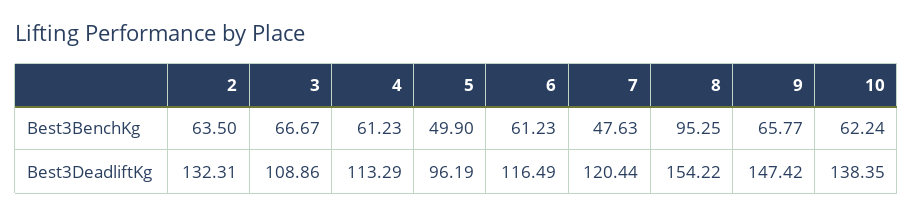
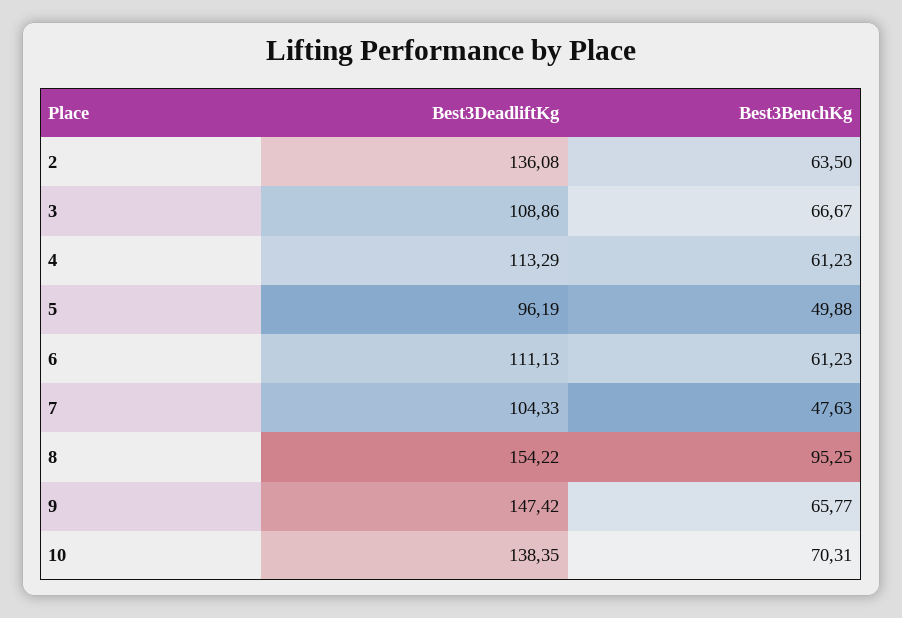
  {
    "2": {
      "Best3BenchKg": 63.5,
-     "Best3DeadliftKg": 132.31
+     "Best3DeadliftKg": 136.08
    },
    "3": {
      "Best3BenchKg": 66.67,
      "Best3DeadliftKg": 108.86
    },
    "4": {
      "Best3BenchKg": 61.23,
      "Best3DeadliftKg": 113.29
    },
    "5": {
-     "Best3BenchKg": 49.9,
+     "Best3BenchKg": 49.88,
      "Best3DeadliftKg": 96.19
    },
    "6": {
      "Best3BenchKg": 61.23,
-     "Best3DeadliftKg": 116.49
+     "Best3DeadliftKg": 111.13
    },
    "7": {
      "Best3BenchKg": 47.63,
-     "Best3DeadliftKg": 120.44
+     "Best3DeadliftKg": 104.33
    },
    "8": {
      "Best3BenchKg": 95.25,
      "Best3DeadliftKg": 154.22
    },
    "9": {
      "Best3BenchKg": 65.77,
      "Best3DeadliftKg": 147.42
    },
    "10": {
-     "Best3BenchKg": 62.24,
+     "Best3BenchKg": 70.31,
      "Best3DeadliftKg": 138.35
    }
  }

